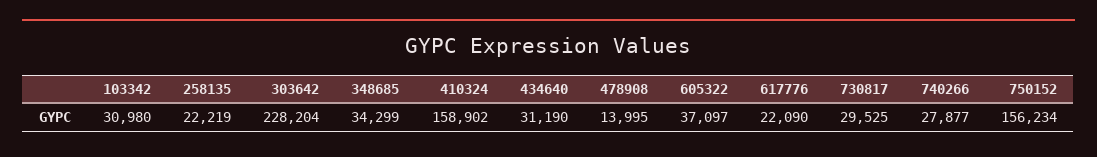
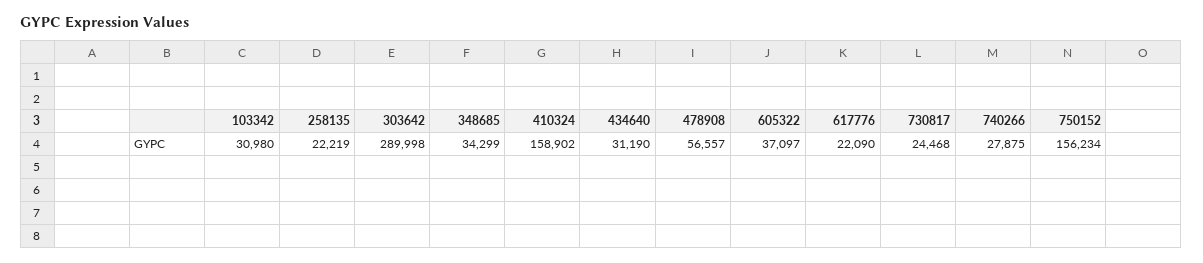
  {
    "103342": 30980,
    "258135": 22219,
-   "303642": 228204,
+   "303642": 289998,
    "348685": 34299,
    "410324": 158902,
    "434640": 31190,
-   "478908": 13995,
+   "478908": 56557,
    "605322": 37097,
    "617776": 22090,
-   "730817": 29525,
+   "730817": 24468,
-   "740266": 27877,
+   "740266": 27875,
    "750152": 156234
  }

